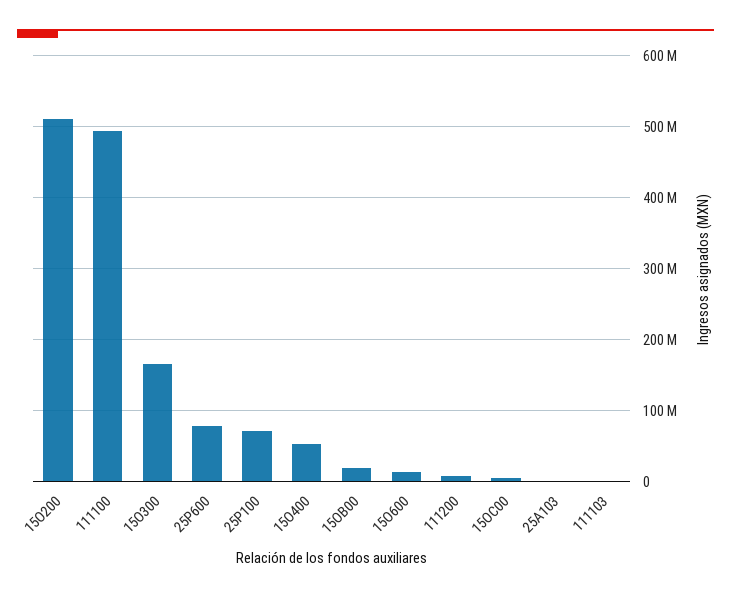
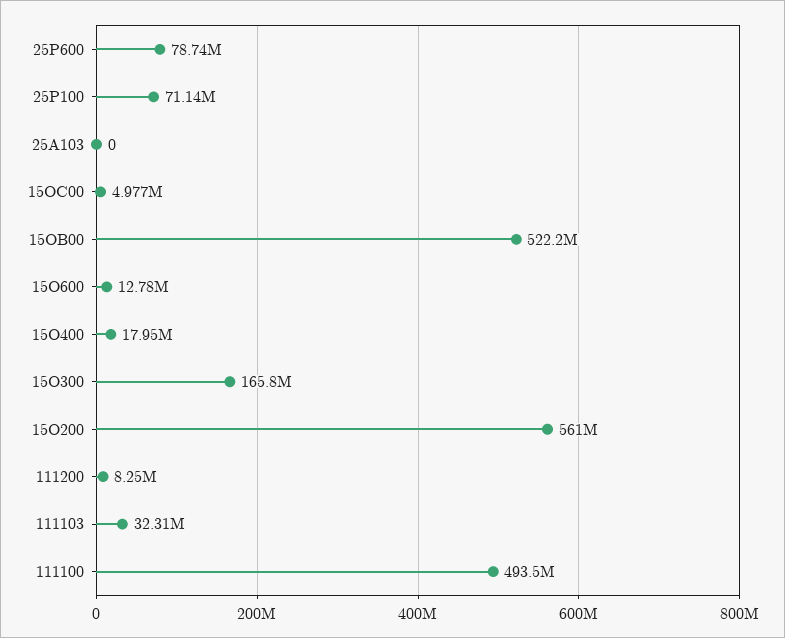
  {
-   "15O200": 510000000,
+   "15O200": 561000000,
    "111100": 493500000,
    "15O300": 165800000,
    "25P600": 78740000,
    "25P100": 71140000,
-   "15O400": 50000000,
+   "15O400": 17950000,
-   "15OB00": 20000000,
+   "15OB00": 522200000,
    "15O600": 12780000,
    "111200": 8250000,
    "15OC00": 4977000,
    "25A103": 0,
-   "111103": 0
+   "111103": 32310000
  }

